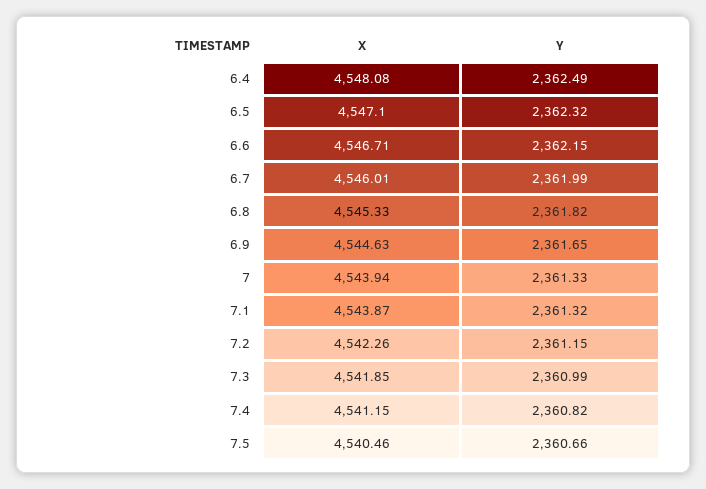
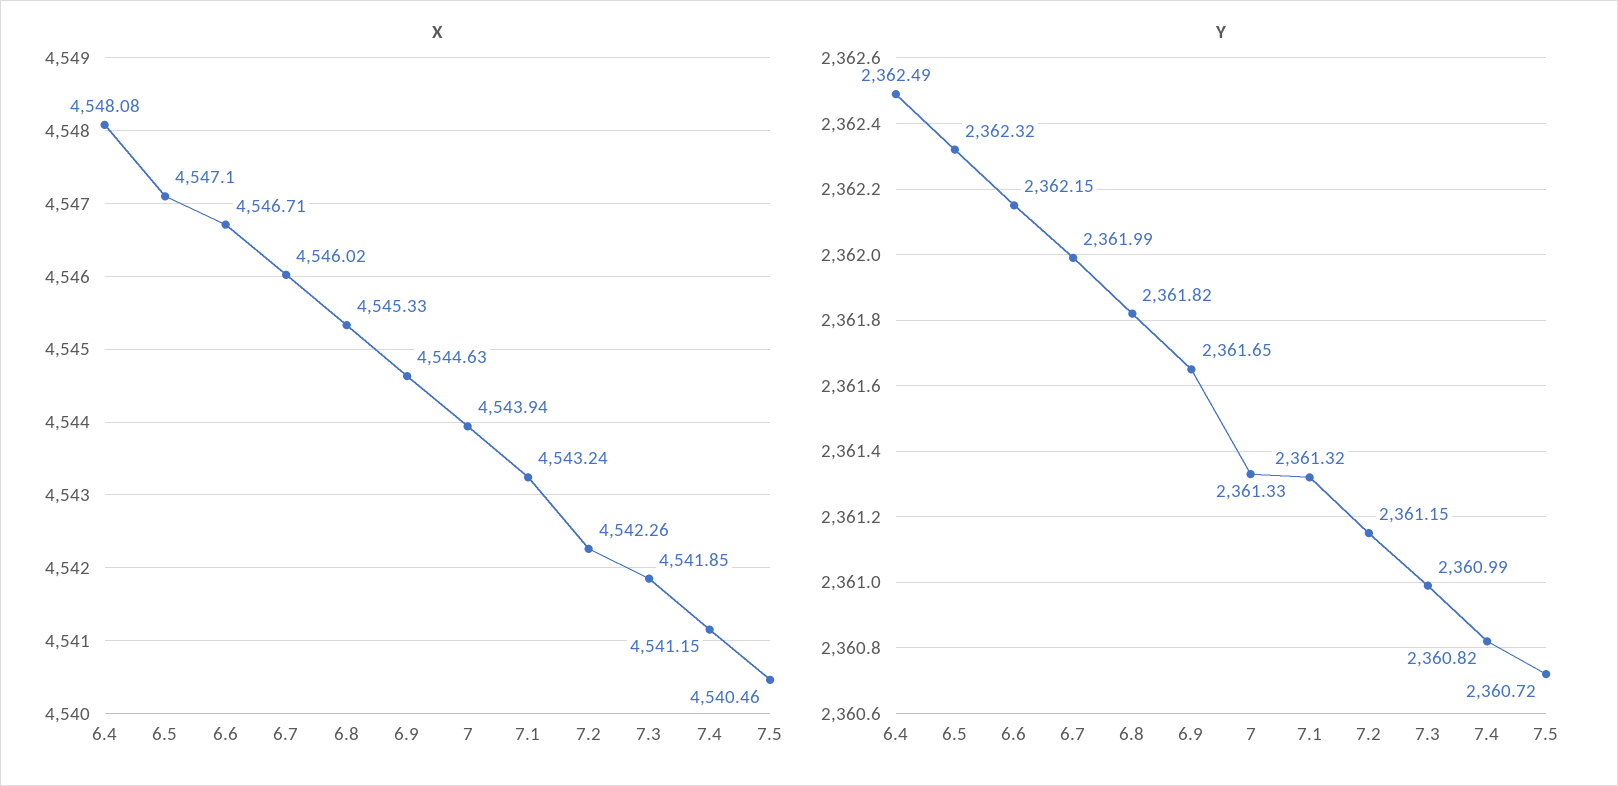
  {
    "X": {
      "6.4": 4548.08,
      "6.5": 4547.1,
      "6.6": 4546.71,
-     "6.7": 4546.01,
+     "6.7": 4546.02,
      "6.8": 4545.33,
      "6.9": 4544.63,
      "7": 4543.94,
-     "7.1": 4543.87,
+     "7.1": 4543.24,
      "7.2": 4542.26,
      "7.3": 4541.85,
      "7.4": 4541.15,
      "7.5": 4540.46
    },
    "Y": {
      "6.4": 2362.49,
      "6.5": 2362.32,
      "6.6": 2362.15,
      "6.7": 2361.99,
      "6.8": 2361.82,
      "6.9": 2361.65,
      "7": 2361.33,
      "7.1": 2361.32,
      "7.2": 2361.15,
      "7.3": 2360.99,
      "7.4": 2360.82,
-     "7.5": 2360.66
+     "7.5": 2360.72
    }
  }

